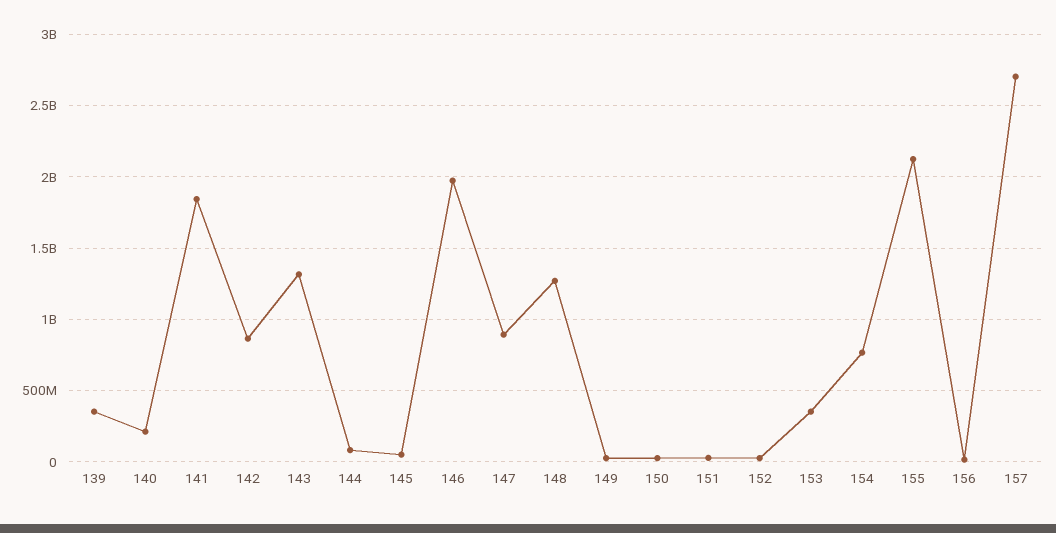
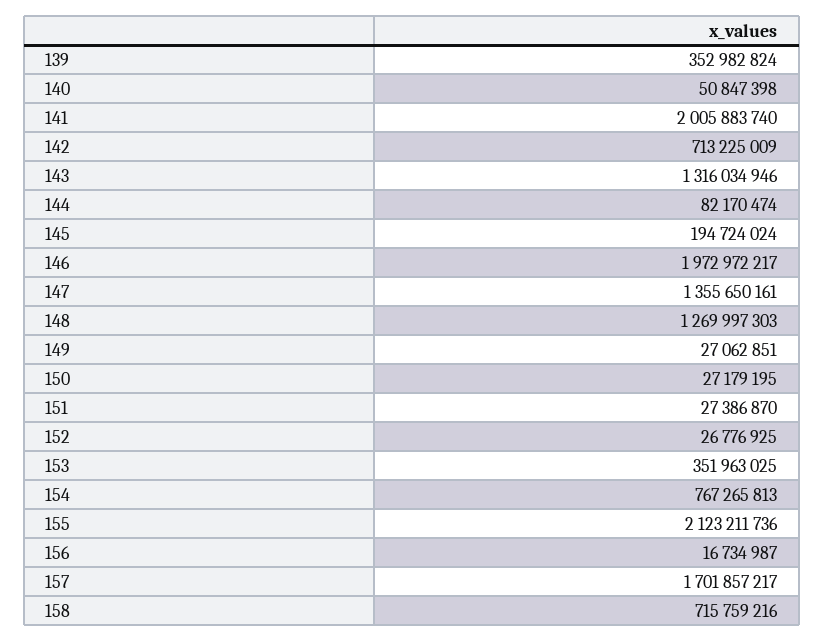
  {
    "139": 352982824,
-   "140": 200000000,
+   "140": 50847398,
-   "141": 1850000000,
+   "141": 2005883740,
-   "142": 850000000,
+   "142": 713225009,
    "143": 1316034946,
    "144": 82170474,
-   "145": 50000000,
+   "145": 194724024,
    "146": 1972972217,
-   "147": 900000000,
+   "147": 1355650161,
    "148": 1269997303,
    "149": 27062851,
    "150": 27179195,
    "151": 27386870,
    "152": 26776925,
    "153": 351963025,
    "154": 767265813,
    "155": 2123211736,
    "156": 16734987,
-   "157": 2700000000
+   "157": 1701857217,
+   "158": 715759216
  }

